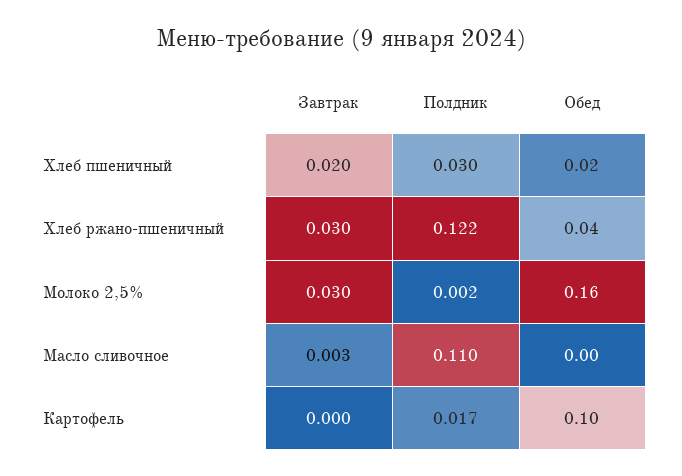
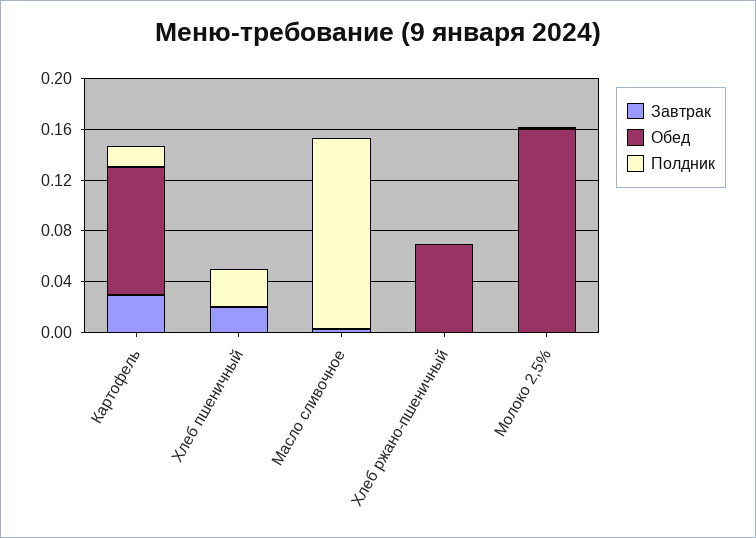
  {
    "Завтрак": {
      "Хлеб пшеничный": 0.02,
-     "Хлеб ржано-пшеничный": 0.03,
+     "Хлеб ржано-пшеничный": 0,
-     "Молоко 2,5%": 0.03,
+     "Молоко 2,5%": 0,
      "Масло сливочное": 0.003,
-     "Картофель": 0
+     "Картофель": 0.03
    },
    "Полдник": {
      "Хлеб пшеничный": 0.03,
-     "Хлеб ржано-пшеничный": 0.122,
+     "Хлеб ржано-пшеничный": 0,
      "Молоко 2,5%": 0.002,
-     "Масло сливочное": 0.11,
+     "Масло сливочное": 0.15,
      "Картофель": 0.017
    },
    "Обед": {
-     "Хлеб пшеничный": 0.02,
+     "Хлеб пшеничный": 0,
-     "Хлеб ржано-пшеничный": 0.04,
+     "Хлеб ржано-пшеничный": 0.07,
      "Молоко 2,5%": 0.16,
      "Масло сливочное": 0,
      "Картофель": 0.1
    }
  }

